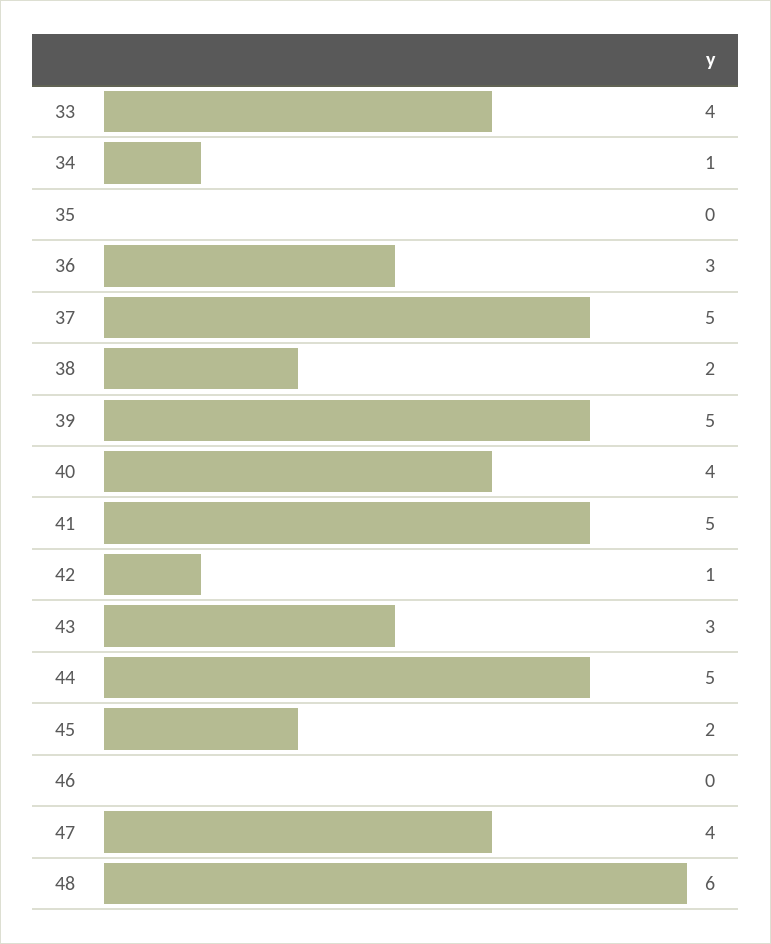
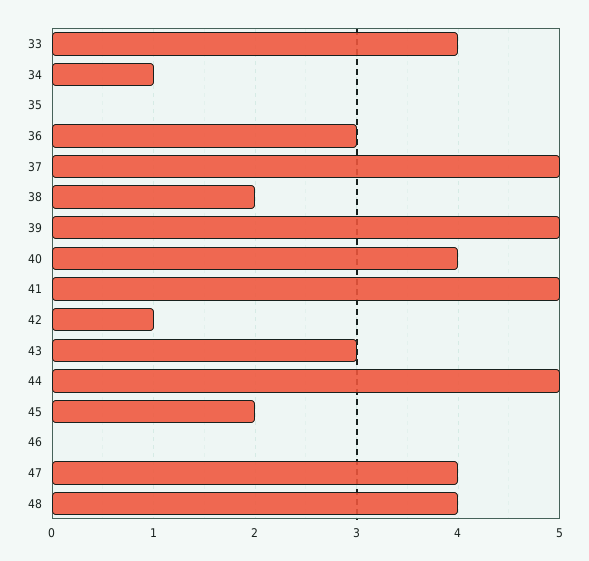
  {
    "33": 4,
    "34": 1,
    "35": 0,
    "36": 3,
    "37": 5,
    "38": 2,
    "39": 5,
    "40": 4,
    "41": 5,
    "42": 1,
    "43": 3,
    "44": 5,
    "45": 2,
    "46": 0,
    "47": 4,
-   "48": 6
+   "48": 4
  }

